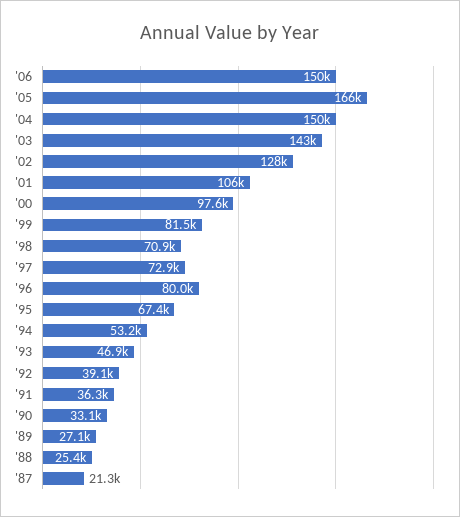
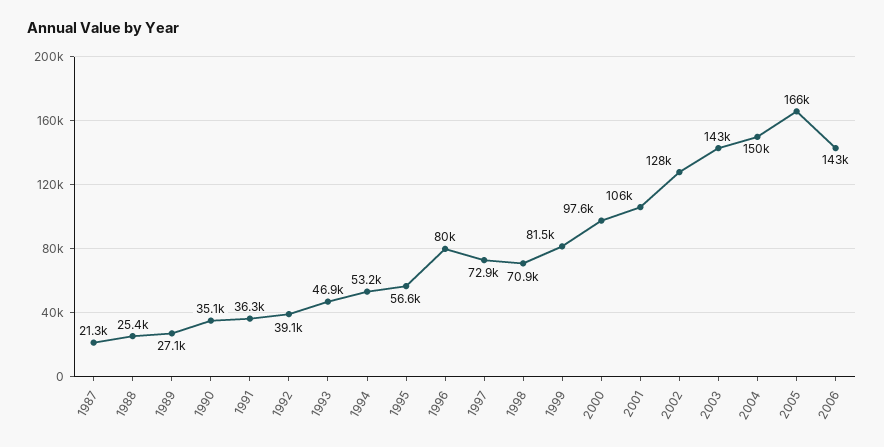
  {
-   "'06": 150000,
+   "'06": 143000,
    "'05": 166000,
    "'04": 150000,
    "'03": 143000,
    "'02": 128000,
    "'01": 106000,
    "'00": 97600,
    "'99": 81500,
    "'98": 70900,
    "'97": 72900,
    "'96": 80000,
-   "'95": 67400,
+   "'95": 56600,
    "'94": 53200,
    "'93": 46900,
    "'92": 39100,
    "'91": 36300,
-   "'90": 33100,
+   "'90": 35100,
    "'89": 27100,
    "'88": 25400,
    "'87": 21300
  }

